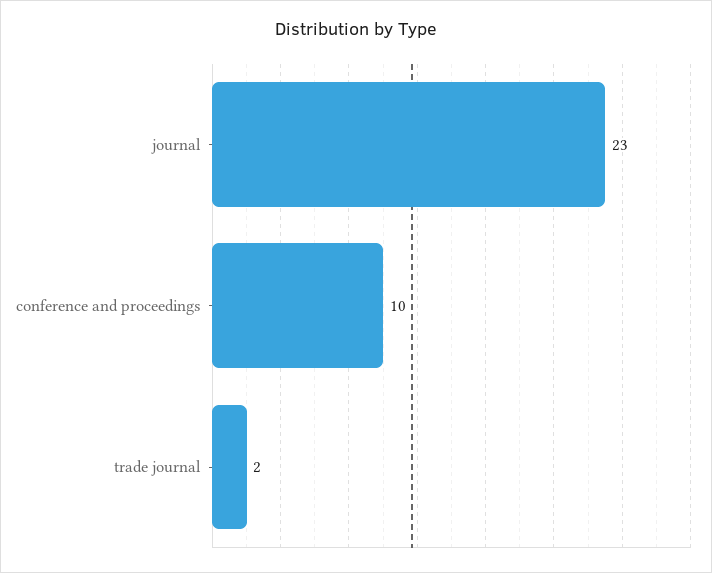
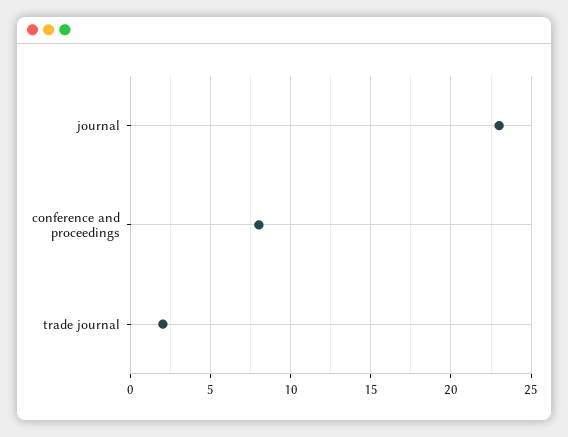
  {
    "journal": 23,
-   "conference and proceedings": 10,
+   "conference and proceedings": 8,
    "trade journal": 2
  }

